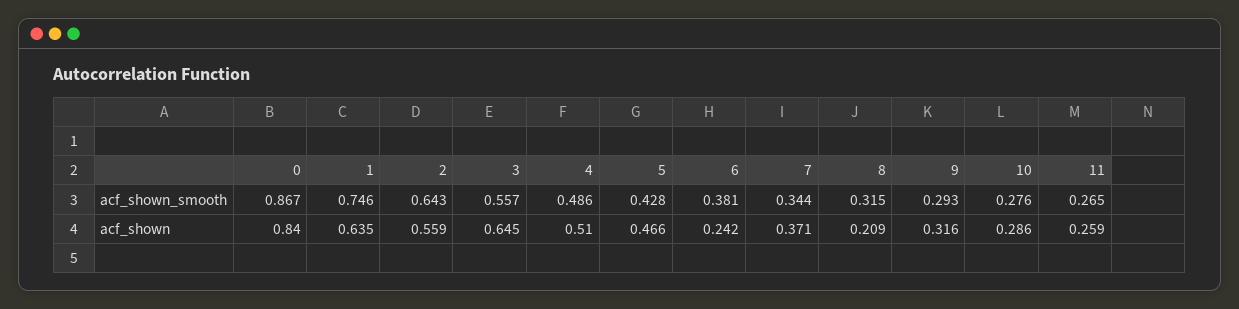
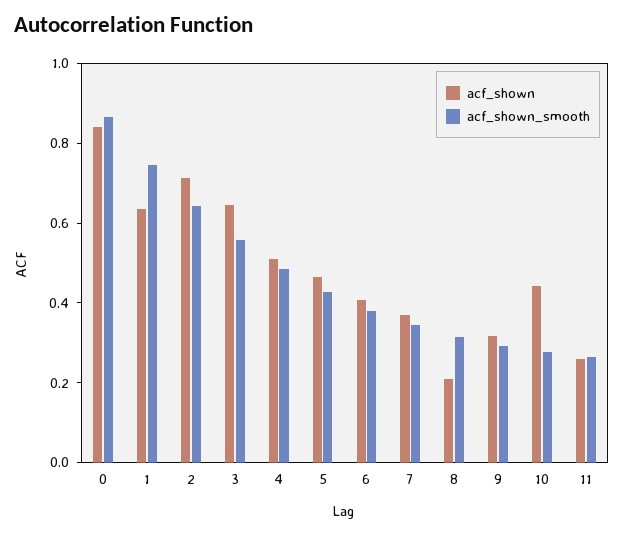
  {
    "acf_shown_smooth": {
      "0": 0.867,
      "1": 0.746,
      "2": 0.643,
      "3": 0.557,
      "4": 0.486,
      "5": 0.428,
      "6": 0.381,
      "7": 0.344,
      "8": 0.315,
      "9": 0.293,
      "10": 0.276,
      "11": 0.265
    },
    "acf_shown": {
      "0": 0.84,
      "1": 0.635,
-     "2": 0.559,
+     "2": 0.7,
      "3": 0.645,
      "4": 0.51,
      "5": 0.466,
-     "6": 0.242,
+     "6": 0.4,
      "7": 0.371,
      "8": 0.209,
      "9": 0.316,
-     "10": 0.286,
+     "10": 0.45,
      "11": 0.259
    }
  }

